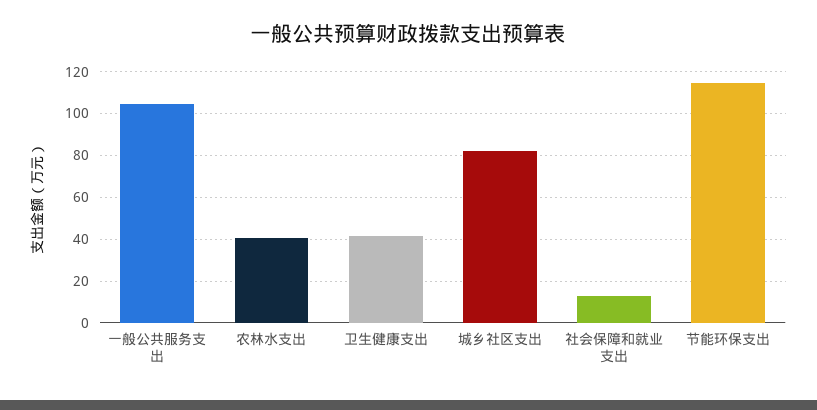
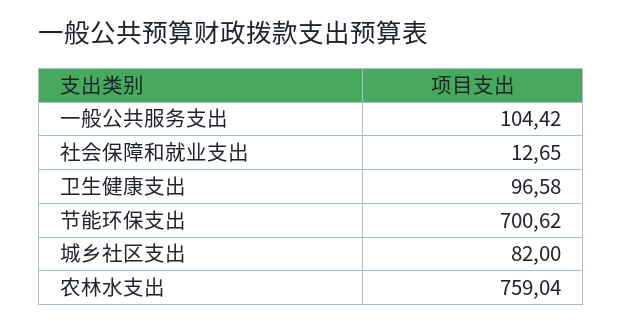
  {
    "一般公共服务支出": 104.42,
-   "农林水支出": 40,
+   "农林水支出": 759.04,
-   "卫生健康支出": 40,
+   "卫生健康支出": 96.58,
    "城乡社区支出": 82,
    "社会保障和就业支出": 12.65,
-   "节能环保支出": 115
+   "节能环保支出": 700.62
  }

